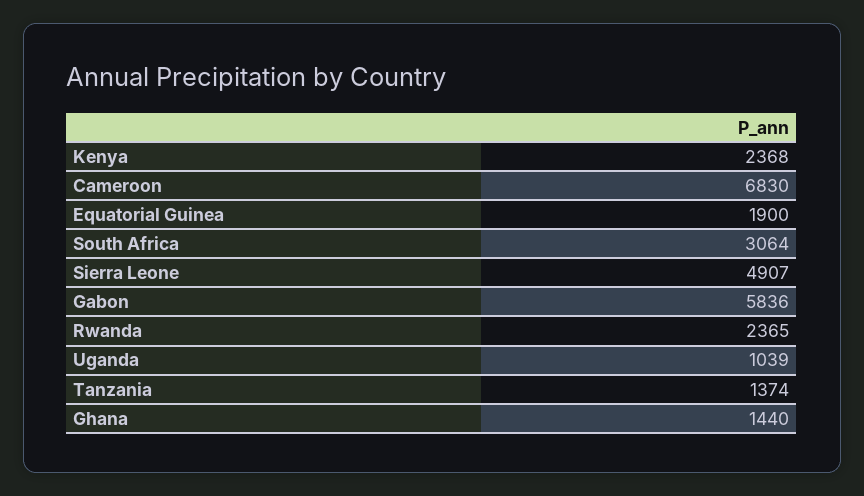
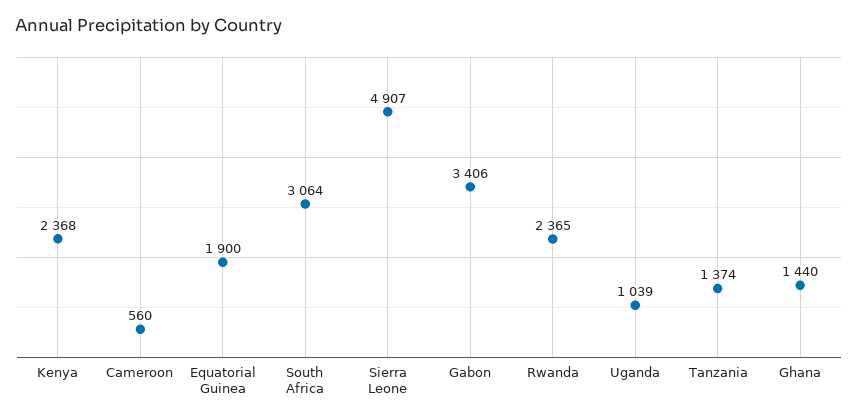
  {
    "Kenya": 2368,
-   "Cameroon": 6830,
+   "Cameroon": 560,
    "Equatorial Guinea": 1900,
    "South Africa": 3064,
    "Sierra Leone": 4907,
-   "Gabon": 5836,
+   "Gabon": 3406,
    "Rwanda": 2365,
    "Uganda": 1039,
    "Tanzania": 1374,
    "Ghana": 1440
  }

